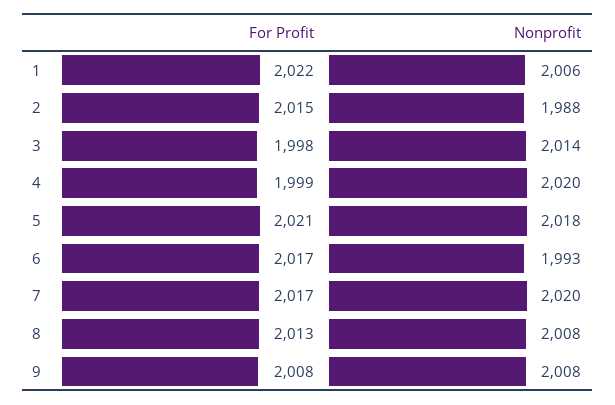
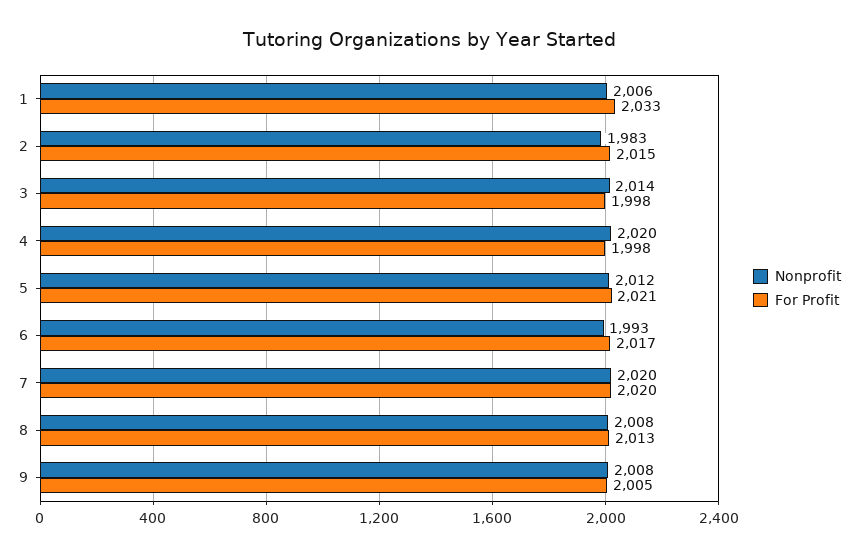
  {
    "For Profit": {
-     "1": 2022,
+     "1": 2033,
      "2": 2015,
      "3": 1998,
-     "4": 1999,
+     "4": 1998,
      "5": 2021,
      "6": 2017,
-     "7": 2017,
+     "7": 2020,
      "8": 2013,
-     "9": 2008
+     "9": 2005
    },
    "Nonprofit": {
      "1": 2006,
-     "2": 1988,
+     "2": 1983,
      "3": 2014,
      "4": 2020,
-     "5": 2018,
+     "5": 2012,
      "6": 1993,
      "7": 2020,
      "8": 2008,
      "9": 2008
    }
  }

